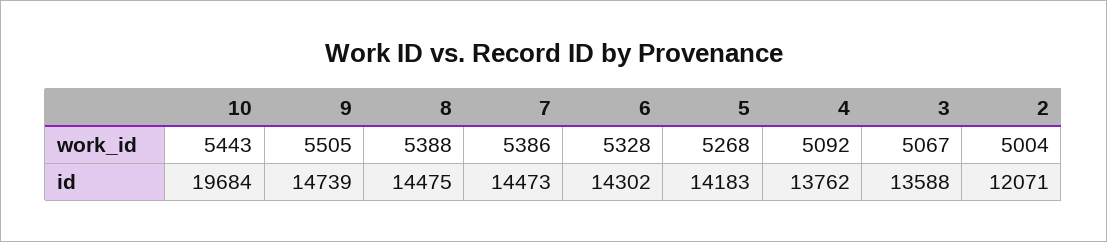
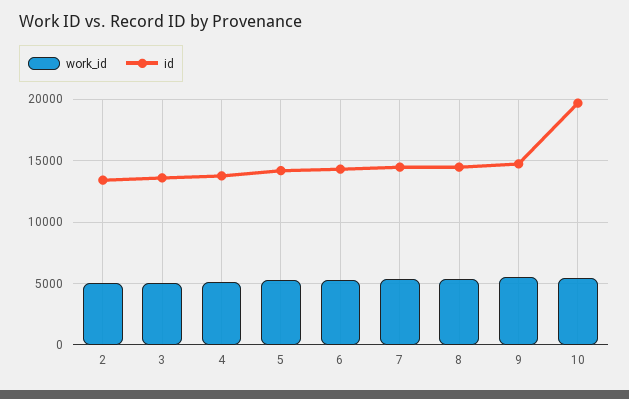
  {
    "work_id": {
      "10": 5443,
      "9": 5505,
      "8": 5388,
      "7": 5386,
      "6": 5328,
      "5": 5268,
      "4": 5092,
      "3": 5067,
      "2": 5004
    },
    "id": {
      "10": 19684,
      "9": 14739,
      "8": 14475,
      "7": 14473,
      "6": 14302,
      "5": 14183,
      "4": 13762,
      "3": 13588,
-     "2": 12071
+     "2": 13500
    }
  }

